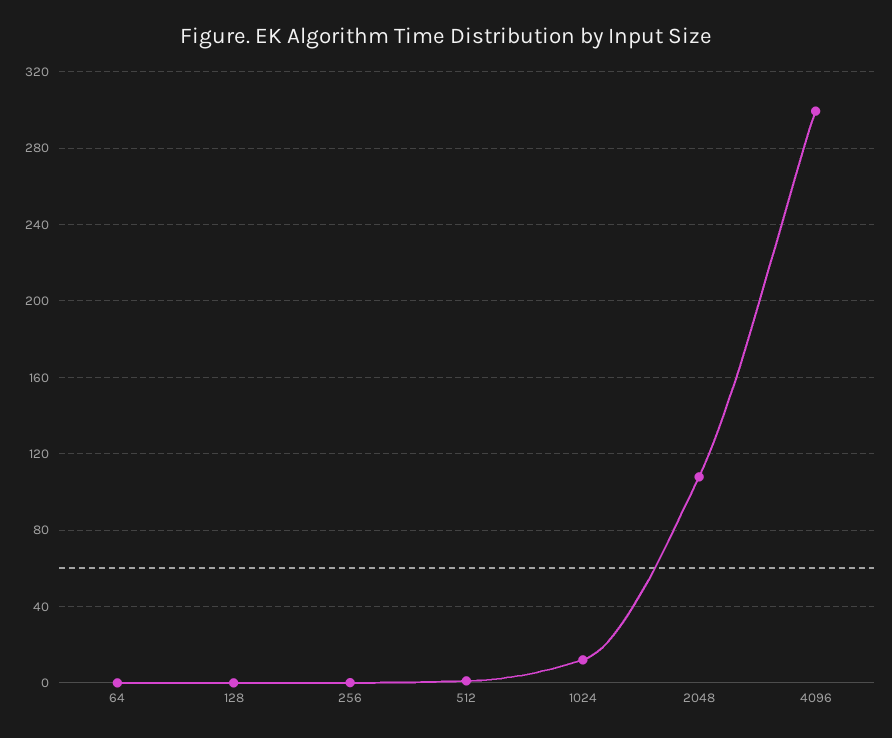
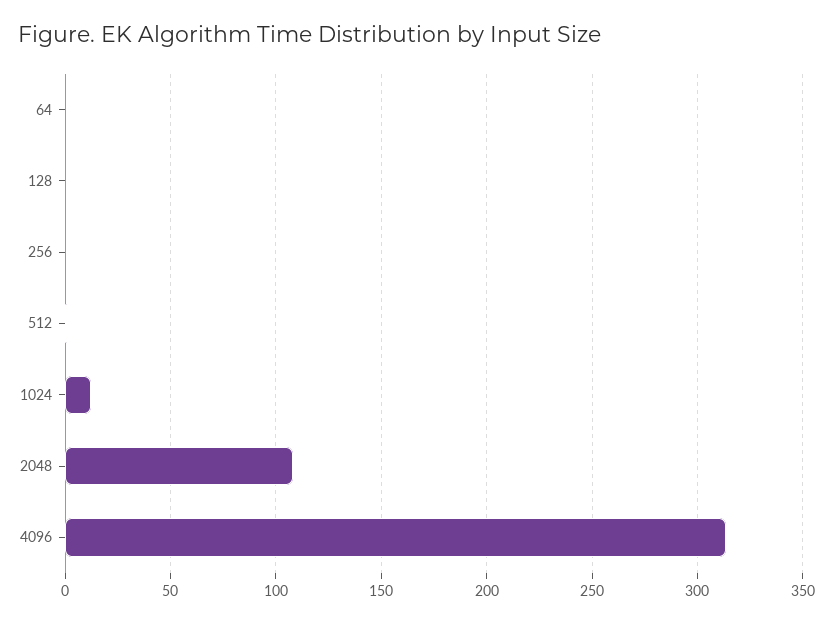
  {
    "64": 0,
    "128": 0,
    "256": 0,
    "512": 0,
    "1024": 10,
    "2048": 110,
-   "4096": 300
+   "4096": 315
  }

